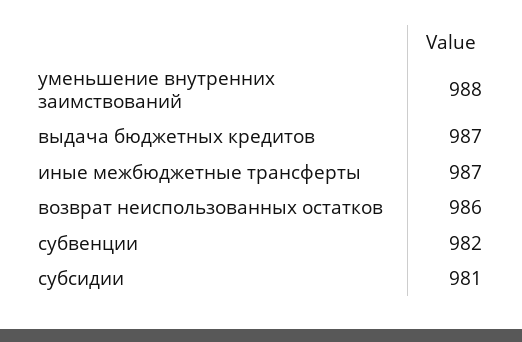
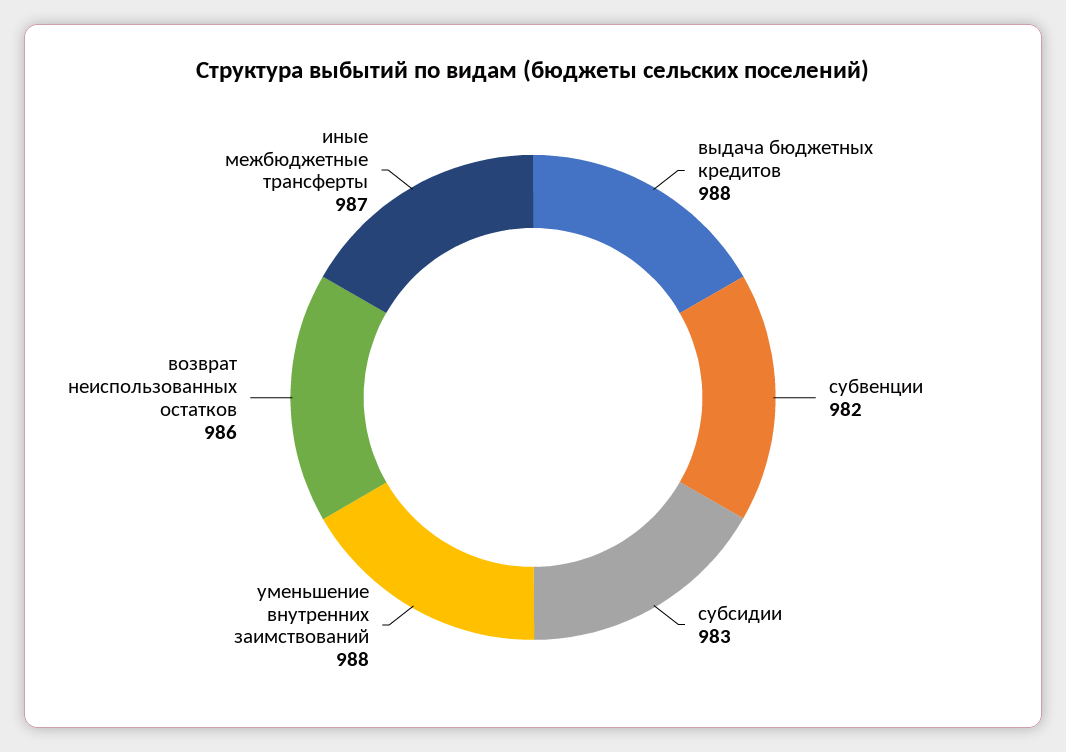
  {
    "уменьшение внутренних заимствований": 988,
-   "выдача бюджетных кредитов": 987,
+   "выдача бюджетных кредитов": 988,
    "иные межбюджетные трансферты": 987,
    "возврат неиспользованных остатков": 986,
    "субвенции": 982,
-   "субсидии": 981
+   "субсидии": 983
  }

